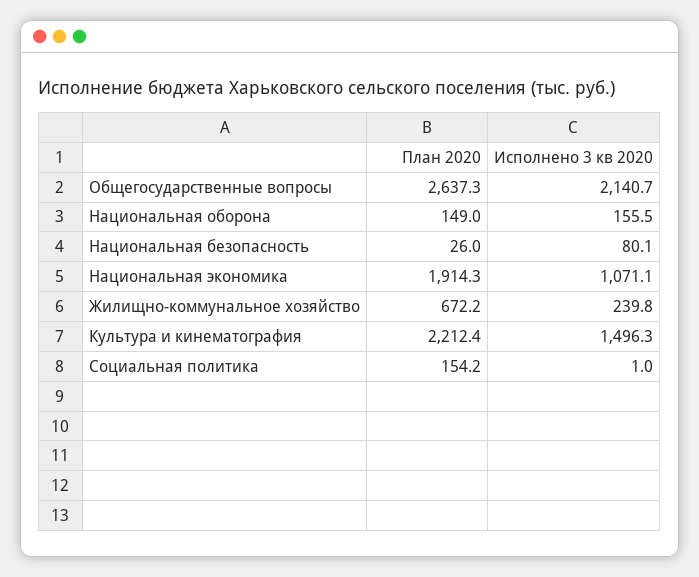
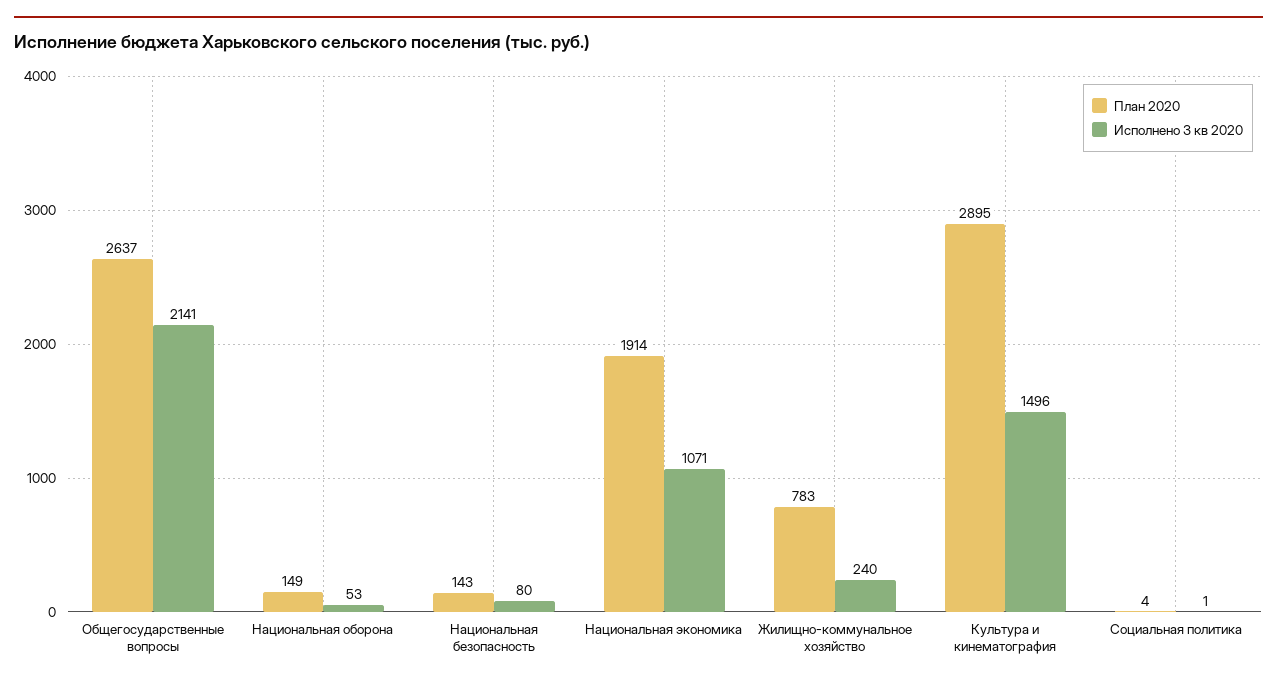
  {
    "План 2020": {
      "Общегосударственные вопросы": 2637.3,
      "Национальная оборона": 149,
-     "Национальная безопасность": 26,
+     "Национальная безопасность": 143,
      "Национальная экономика": 1914.3,
-     "Жилищно-коммунальное хозяйство": 672.2,
+     "Жилищно-коммунальное хозяйство": 783,
-     "Культура и кинематография": 2212.4,
+     "Культура и кинематография": 2895,
-     "Социальная политика": 154.2
+     "Социальная политика": 4
    },
    "Исполнено 3 кв 2020": {
      "Общегосударственные вопросы": 2140.7,
-     "Национальная оборона": 155.5,
+     "Национальная оборона": 53,
      "Национальная безопасность": 80.1,
      "Национальная экономика": 1071.1,
      "Жилищно-коммунальное хозяйство": 239.8,
      "Культура и кинематография": 1496.3,
      "Социальная политика": 1
    }
  }

